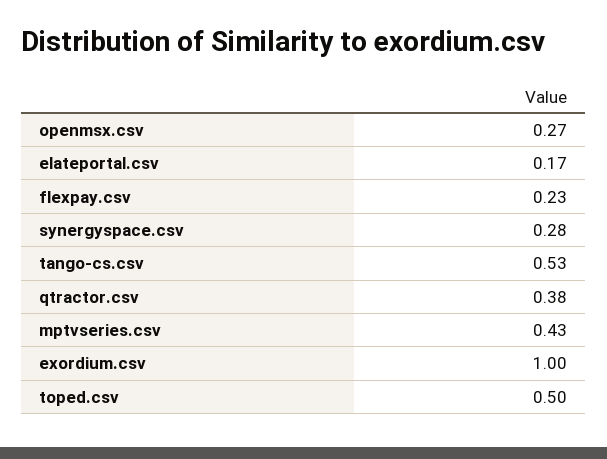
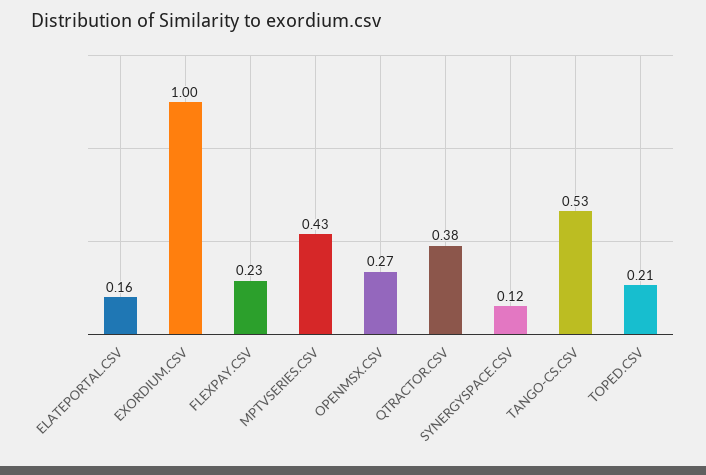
  {
    "openmsx.csv": 0.27,
-   "elateportal.csv": 0.17,
+   "elateportal.csv": 0.16,
    "flexpay.csv": 0.23,
-   "synergyspace.csv": 0.28,
+   "synergyspace.csv": 0.12,
    "tango-cs.csv": 0.53,
    "qtractor.csv": 0.38,
    "mptvseries.csv": 0.43,
    "exordium.csv": 1,
-   "toped.csv": 0.5
+   "toped.csv": 0.21
  }

